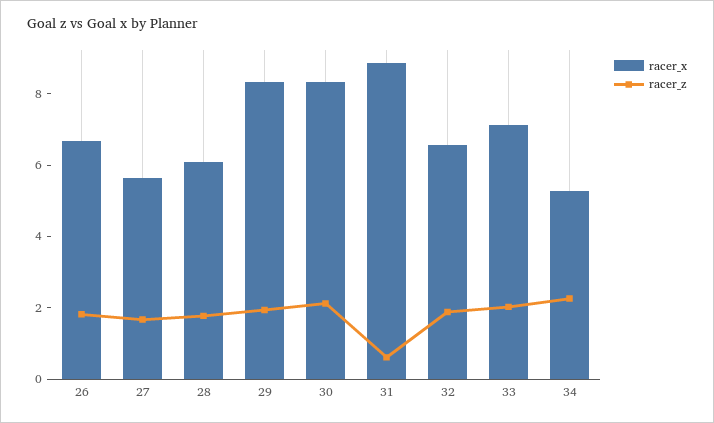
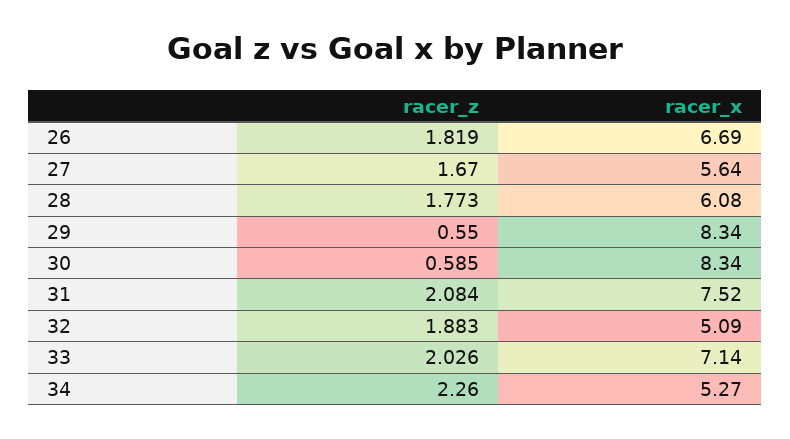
  {
    "racer_x": {
      "26": 6.69,
      "27": 5.64,
      "28": 6.08,
      "29": 8.34,
      "30": 8.34,
-     "31": 9,
+     "31": 7.52,
-     "32": 6.5,
+     "32": 5.09,
      "33": 7.14,
      "34": 5.27
    },
    "racer_z": {
      "26": 1.819,
      "27": 1.67,
      "28": 1.773,
-     "29": 2,
+     "29": 0.55,
-     "30": 2,
+     "30": 0.585,
-     "31": 0.5,
+     "31": 2.084,
      "32": 1.883,
      "33": 2.026,
      "34": 2.26
    }
  }

